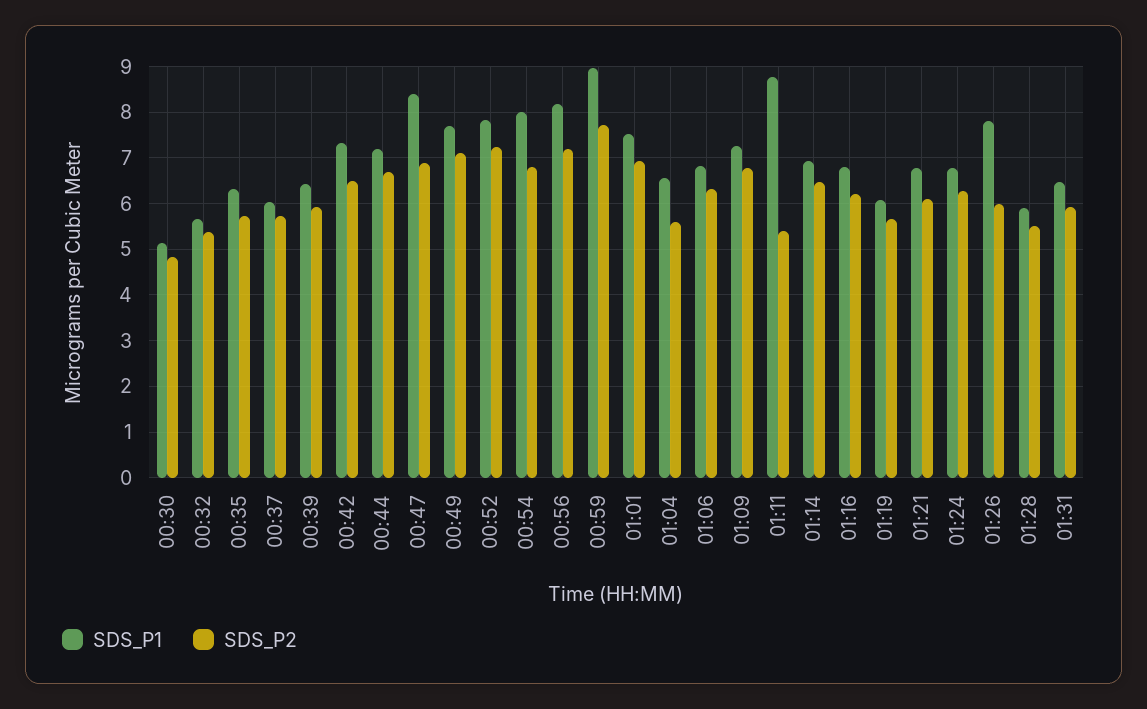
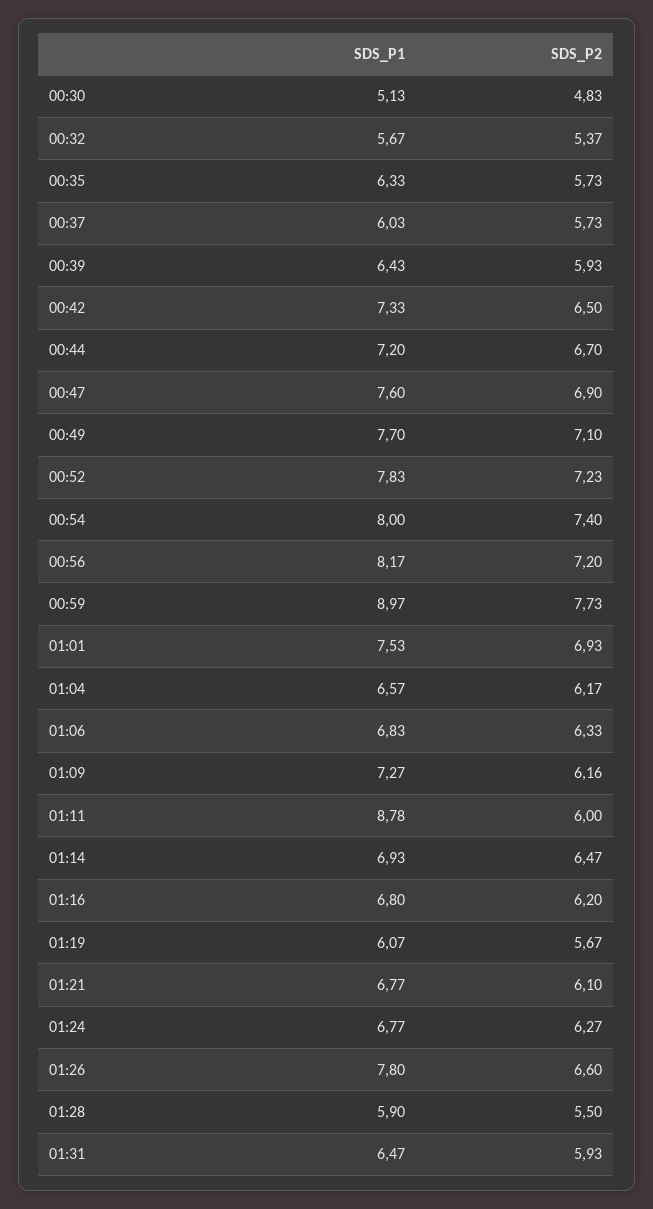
  {
    "SDS_P1": {
      "00:30": 5.13,
      "00:32": 5.67,
      "00:35": 6.33,
      "00:37": 6.03,
      "00:39": 6.43,
      "00:42": 7.33,
      "00:44": 7.2,
-     "00:47": 8.4,
+     "00:47": 7.6,
      "00:49": 7.7,
      "00:52": 7.83,
      "00:54": 8,
      "00:56": 8.17,
      "00:59": 8.97,
      "01:01": 7.53,
      "01:04": 6.57,
      "01:06": 6.83,
      "01:09": 7.27,
      "01:11": 8.78,
      "01:14": 6.93,
      "01:16": 6.8,
      "01:19": 6.07,
      "01:21": 6.77,
      "01:24": 6.77,
      "01:26": 7.8,
      "01:28": 5.9,
      "01:31": 6.47
    },
    "SDS_P2": {
      "00:30": 4.83,
      "00:32": 5.37,
      "00:35": 5.73,
      "00:37": 5.73,
      "00:39": 5.93,
      "00:42": 6.5,
      "00:44": 6.7,
      "00:47": 6.9,
      "00:49": 7.1,
      "00:52": 7.23,
-     "00:54": 6.8,
+     "00:54": 7.4,
      "00:56": 7.2,
      "00:59": 7.73,
      "01:01": 6.93,
-     "01:04": 5.6,
+     "01:04": 6.17,
      "01:06": 6.33,
-     "01:09": 6.8,
+     "01:09": 6.16,
-     "01:11": 5.4,
+     "01:11": 6,
      "01:14": 6.47,
      "01:16": 6.2,
      "01:19": 5.67,
      "01:21": 6.1,
      "01:24": 6.27,
-     "01:26": 6,
+     "01:26": 6.6,
      "01:28": 5.5,
      "01:31": 5.93
    }
  }

